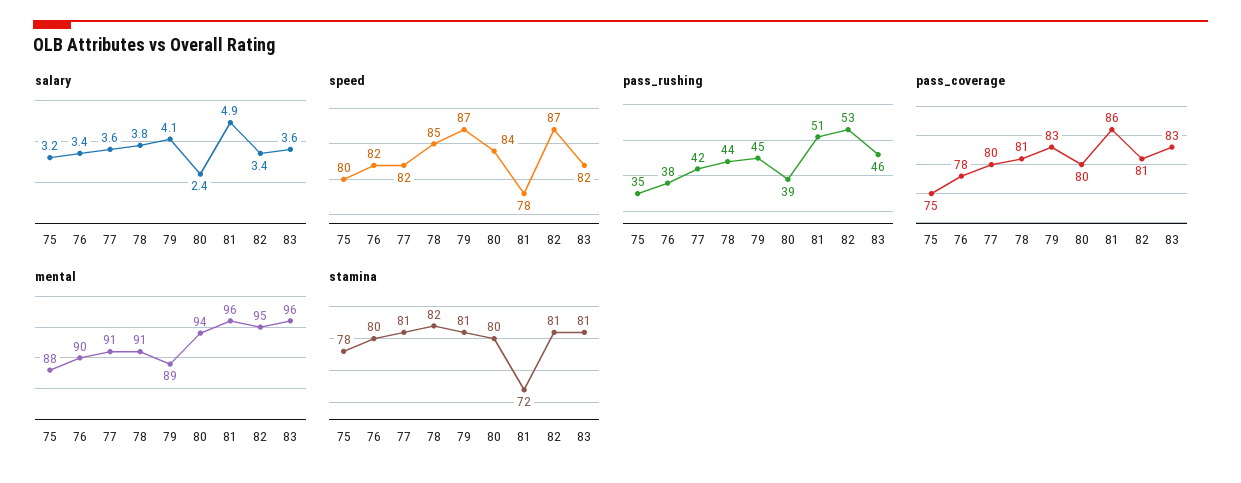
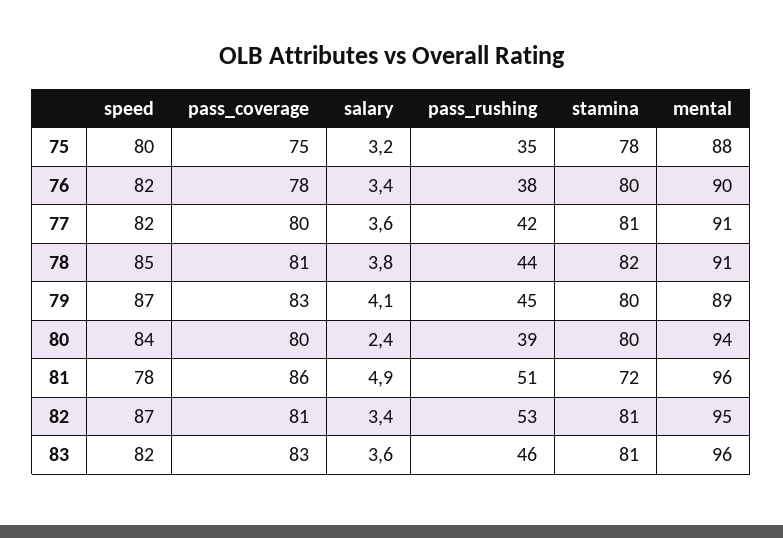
  {
    "salary": {
      "75": 3.2,
      "76": 3.4,
      "77": 3.6,
      "78": 3.8,
      "79": 4.1,
      "80": 2.4,
      "81": 4.9,
      "82": 3.4,
      "83": 3.6
    },
    "speed": {
      "75": 80,
      "76": 82,
      "77": 82,
      "78": 85,
      "79": 87,
      "80": 84,
      "81": 78,
      "82": 87,
      "83": 82
    },
    "pass_rushing": {
      "75": 35,
      "76": 38,
      "77": 42,
      "78": 44,
      "79": 45,
      "80": 39,
      "81": 51,
      "82": 53,
      "83": 46
    },
    "pass_coverage": {
      "75": 75,
      "76": 78,
      "77": 80,
      "78": 81,
      "79": 83,
      "80": 80,
      "81": 86,
      "82": 81,
      "83": 83
    },
    "mental": {
      "75": 88,
      "76": 90,
      "77": 91,
      "78": 91,
      "79": 89,
      "80": 94,
      "81": 96,
      "82": 95,
      "83": 96
    },
    "stamina": {
      "75": 78,
      "76": 80,
      "77": 81,
      "78": 82,
-     "79": 81,
+     "79": 80,
      "80": 80,
      "81": 72,
      "82": 81,
      "83": 81
    }
  }

